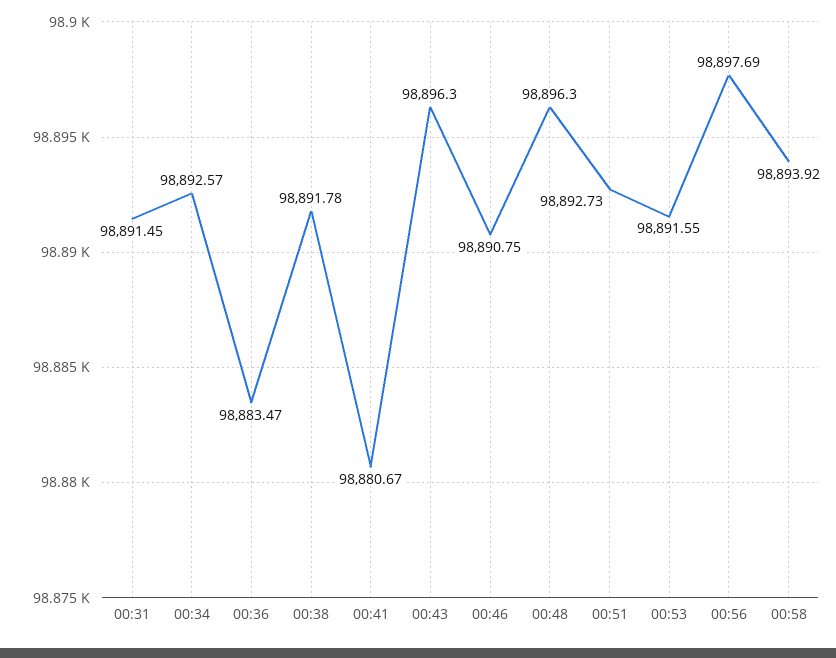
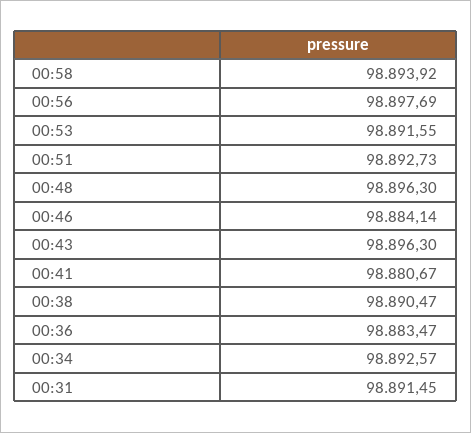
  {
    "00:31": 98891.45,
    "00:34": 98892.57,
    "00:36": 98883.47,
-   "00:38": 98891.78,
+   "00:38": 98890.47,
    "00:41": 98880.67,
    "00:43": 98896.3,
-   "00:46": 98890.75,
+   "00:46": 98884.14,
    "00:48": 98896.3,
    "00:51": 98892.73,
    "00:53": 98891.55,
    "00:56": 98897.69,
    "00:58": 98893.92
  }

